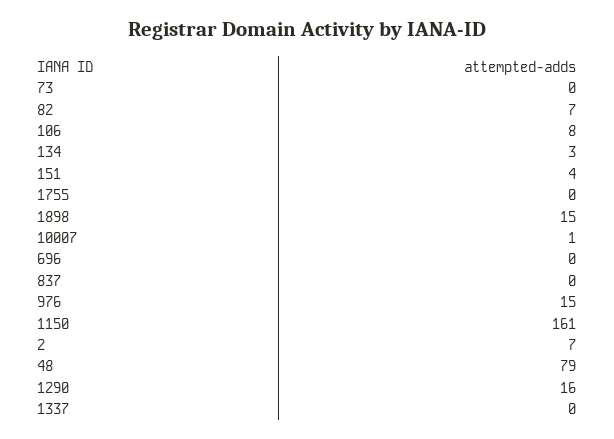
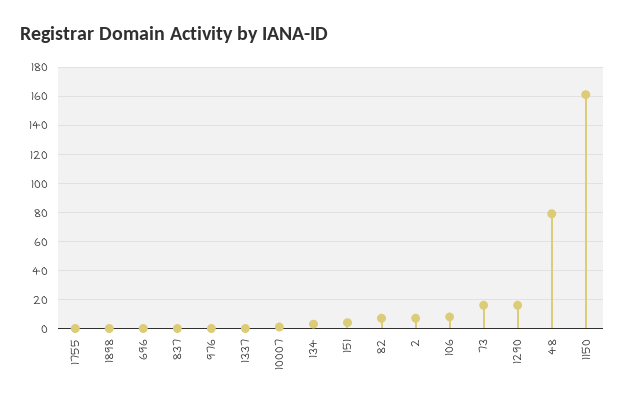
  {
-   "73": 0,
+   "73": 15,
    "82": 7,
    "106": 8,
    "134": 3,
    "151": 4,
    "1755": 0,
-   "1898": 15,
+   "1898": 0,
    "10007": 1,
    "696": 0,
    "837": 0,
-   "976": 15,
+   "976": 0,
    "1150": 161,
    "2": 7,
    "48": 79,
    "1290": 16,
    "1337": 0
  }

